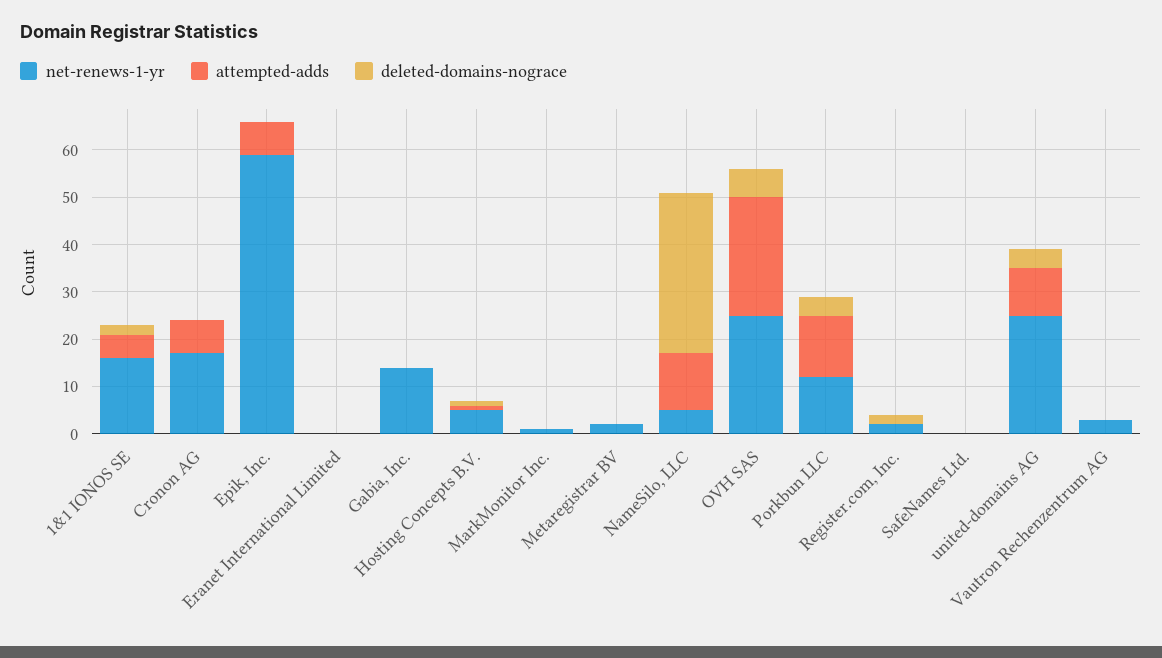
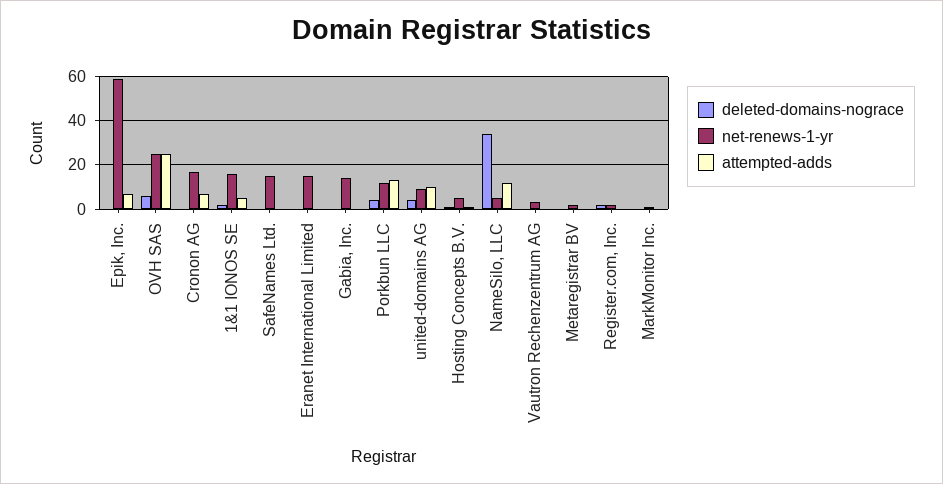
  {
    "net-renews-1-yr": {
      "1&1 IONOS SE": 15,
      "Cronon AG": 15,
      "Epik, Inc.": 60,
-     "Eranet International Limited": 0,
+     "Eranet International Limited": 15,
      "Gabia, Inc.": 15,
      "Hosting Concepts B.V.": 5,
      "MarkMonitor Inc.": 0,
      "Metaregistrar BV": 0,
      "NameSilo, LLC": 5,
      "OVH SAS": 25,
      "Porkbun LLC": 10,
      "Register.com, Inc.": 0,
-     "SafeNames Ltd.": 0,
+     "SafeNames Ltd.": 15,
-     "united-domains AG": 25,
+     "united-domains AG": 10,
      "Vautron Rechenzentrum AG": 5
    },
    "attempted-adds": {
      "1&1 IONOS SE": 5,
      "Cronon AG": 5,
      "Epik, Inc.": 5,
      "Eranet International Limited": 0,
      "Gabia, Inc.": 0,
      "Hosting Concepts B.V.": 0,
      "MarkMonitor Inc.": 0,
      "Metaregistrar BV": 0,
      "NameSilo, LLC": 10,
      "OVH SAS": 25,
      "Porkbun LLC": 15,
      "Register.com, Inc.": 0,
      "SafeNames Ltd.": 0,
      "united-domains AG": 10,
      "Vautron Rechenzentrum AG": 0
    },
    "deleted-domains-nograce": {
      "1&1 IONOS SE": 0,
      "Cronon AG": 0,
      "Epik, Inc.": 0,
      "Eranet International Limited": 0,
      "Gabia, Inc.": 0,
      "Hosting Concepts B.V.": 0,
      "MarkMonitor Inc.": 0,
      "Metaregistrar BV": 0,
      "NameSilo, LLC": 35,
      "OVH SAS": 5,
      "Porkbun LLC": 5,
      "Register.com, Inc.": 0,
      "SafeNames Ltd.": 0,
      "united-domains AG": 5,
      "Vautron Rechenzentrum AG": 0
    }
  }

